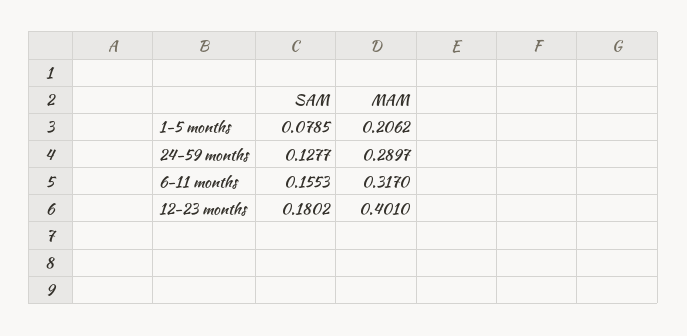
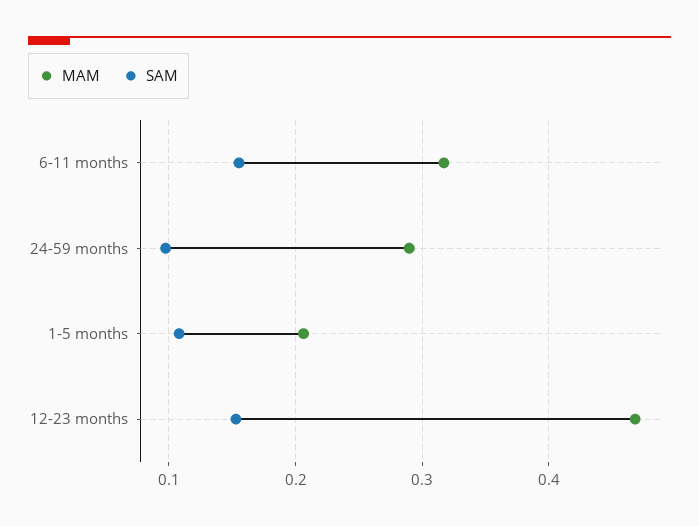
  {
    "SAM": {
-     "1-5 months": 0.0785,
+     "1-5 months": 0.11,
-     "24-59 months": 0.1277,
+     "24-59 months": 0.1,
      "6-11 months": 0.1553,
-     "12-23 months": 0.1802
+     "12-23 months": 0.15
    },
    "MAM": {
      "1-5 months": 0.2062,
      "24-59 months": 0.2897,
      "6-11 months": 0.317,
-     "12-23 months": 0.401
+     "12-23 months": 0.47
    }
  }

